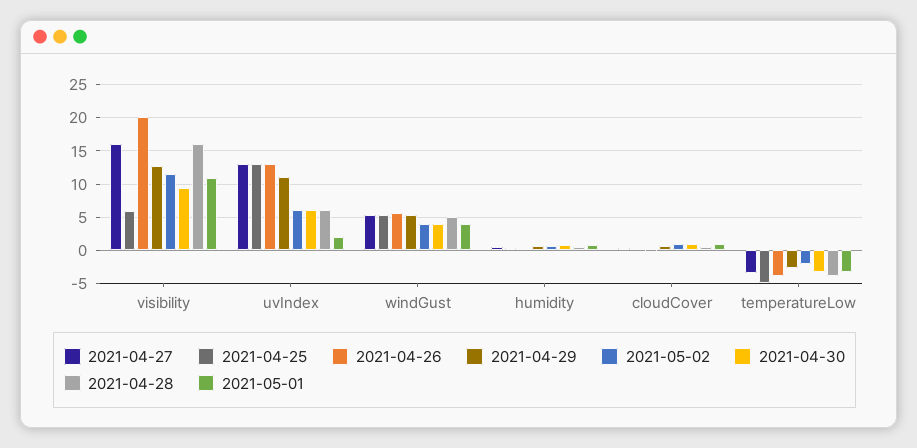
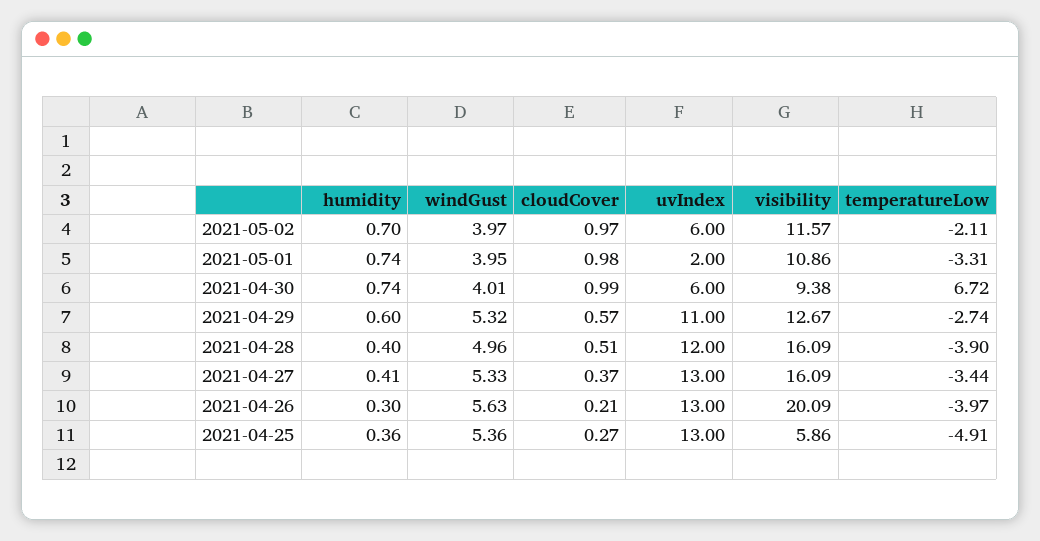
  {
    "2021-04-27": {
      "visibility": 16.09,
      "uvIndex": 13,
      "windGust": 5.33,
      "humidity": 0.41,
      "cloudCover": 0.37,
      "temperatureLow": -3.44
    },
    "2021-04-25": {
      "visibility": 5.86,
      "uvIndex": 13,
      "windGust": 5.36,
      "humidity": 0.36,
      "cloudCover": 0.27,
      "temperatureLow": -4.91
    },
    "2021-04-26": {
      "visibility": 20.09,
      "uvIndex": 13,
      "windGust": 5.63,
      "humidity": 0.3,
      "cloudCover": 0.21,
      "temperatureLow": -3.97
    },
    "2021-04-29": {
      "visibility": 12.67,
      "uvIndex": 11,
      "windGust": 5.32,
      "humidity": 0.6,
      "cloudCover": 0.57,
      "temperatureLow": -2.74
    },
    "2021-05-02": {
      "visibility": 11.57,
      "uvIndex": 6,
      "windGust": 3.97,
      "humidity": 0.7,
      "cloudCover": 0.97,
      "temperatureLow": -2.11
    },
    "2021-04-30": {
      "visibility": 9.38,
      "uvIndex": 6,
      "windGust": 4.01,
      "humidity": 0.74,
      "cloudCover": 0.99,
-     "temperatureLow": -3
+     "temperatureLow": 6.72
    },
    "2021-04-28": {
      "visibility": 16.09,
-     "uvIndex": 6,
+     "uvIndex": 12,
      "windGust": 4.96,
      "humidity": 0.4,
      "cloudCover": 0.51,
      "temperatureLow": -3.9
    },
    "2021-05-01": {
      "visibility": 10.86,
      "uvIndex": 2,
      "windGust": 3.95,
      "humidity": 0.74,
      "cloudCover": 0.98,
      "temperatureLow": -3.31
    }
  }

